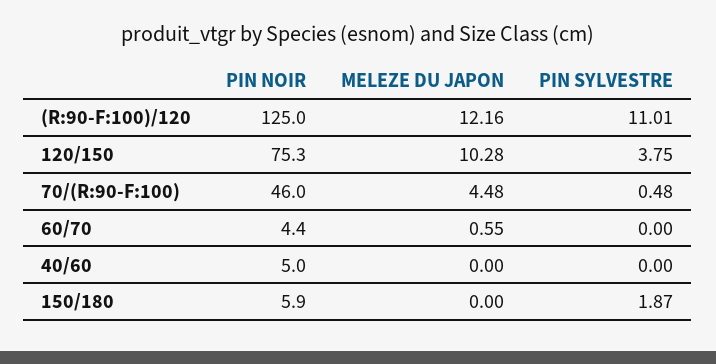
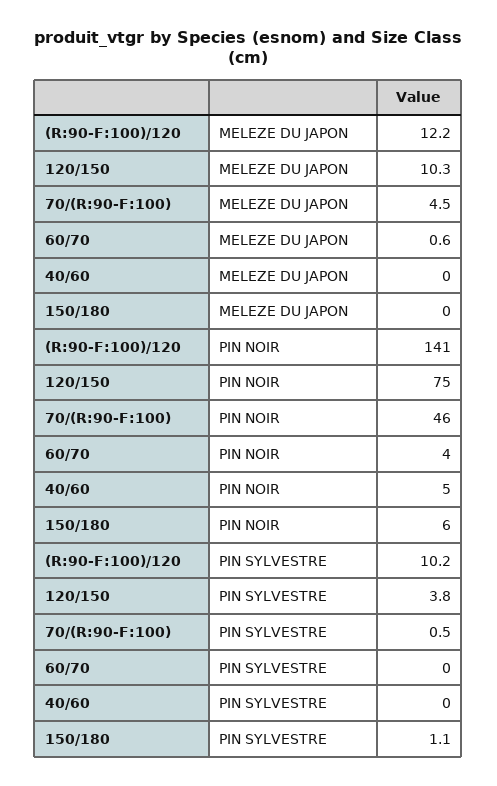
  {
    "PIN NOIR": {
-     "(R:90-F:100)/120": 125,
+     "(R:90-F:100)/120": 141,
      "120/150": 75.3,
      "70/(R:90-F:100)": 46,
      "60/70": 4.4,
      "40/60": 5,
      "150/180": 5.9
    },
    "MELEZE DU JAPON": {
      "(R:90-F:100)/120": 12.16,
      "120/150": 10.28,
      "70/(R:90-F:100)": 4.48,
      "60/70": 0.55,
      "40/60": 0,
      "150/180": 0
    },
    "PIN SYLVESTRE": {
-     "(R:90-F:100)/120": 11.01,
+     "(R:90-F:100)/120": 10.2,
      "120/150": 3.75,
      "70/(R:90-F:100)": 0.48,
      "60/70": 0,
      "40/60": 0,
-     "150/180": 1.87
+     "150/180": 1.1
    }
  }

